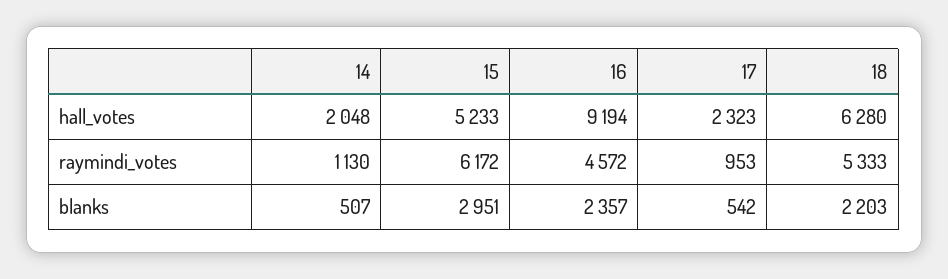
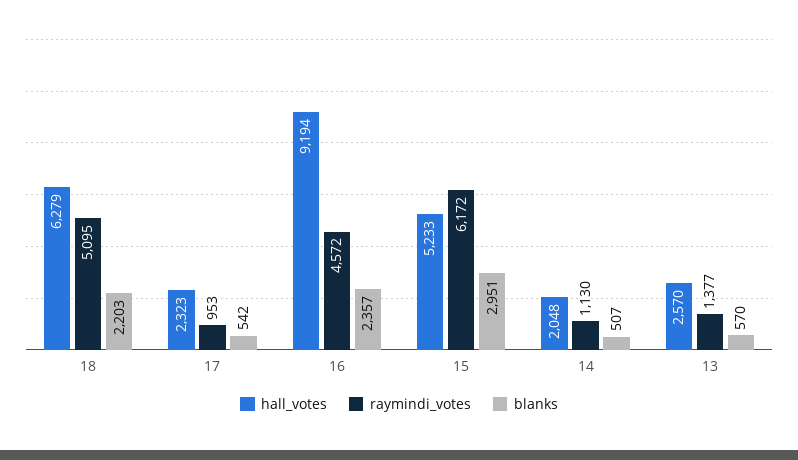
  {
    "hall_votes": {
      "14": 2048,
      "15": 5233,
      "16": 9194,
      "17": 2323,
-     "18": 6280
+     "18": 6279,
+     "13": 2570
    },
    "raymindi_votes": {
      "14": 1130,
      "15": 6172,
      "16": 4572,
      "17": 953,
-     "18": 5333
+     "18": 5095,
+     "13": 1377
    },
    "blanks": {
      "14": 507,
      "15": 2951,
      "16": 2357,
      "17": 542,
-     "18": 2203
+     "18": 2203,
+     "13": 570
    }
  }

